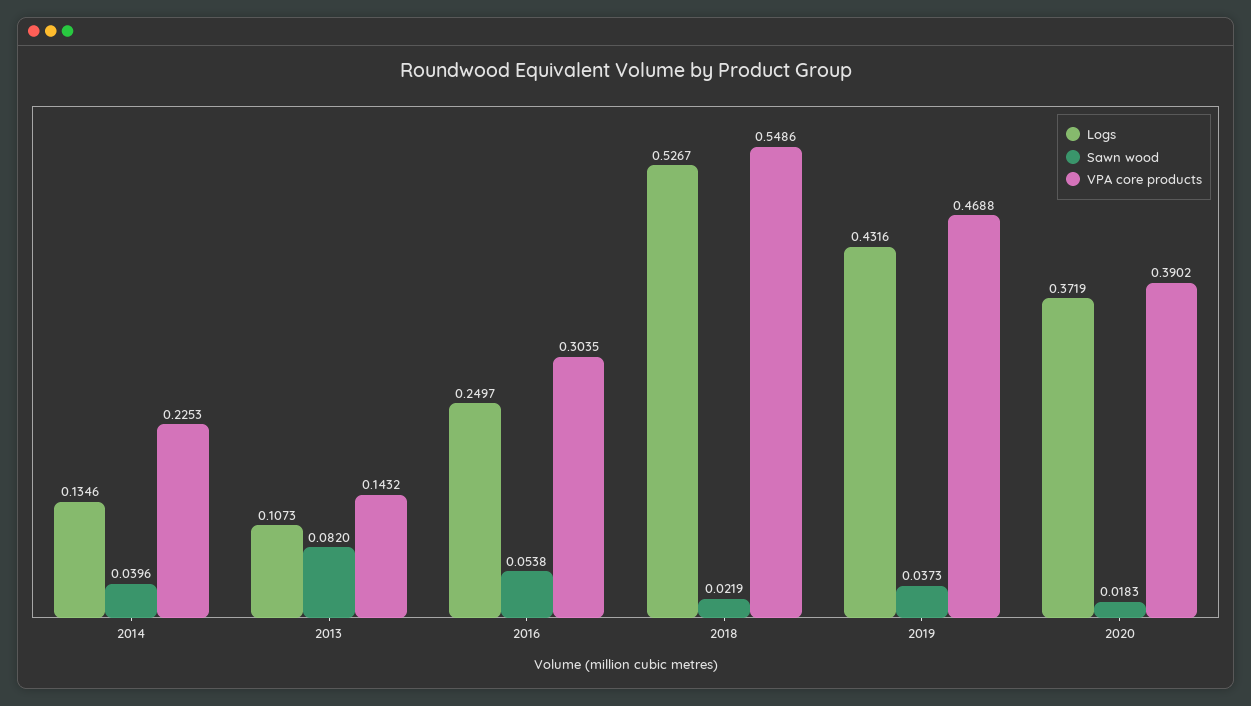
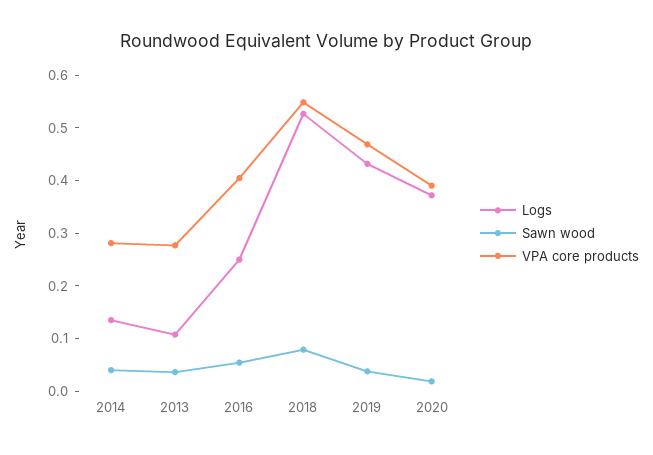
  {
    "Logs": {
      "2014": 0.1346,
      "2013": 0.1073,
      "2016": 0.2497,
      "2018": 0.5267,
      "2019": 0.4316,
      "2020": 0.3719
    },
    "Sawn wood": {
      "2014": 0.0396,
-     "2013": 0.082,
+     "2013": 0.04,
      "2016": 0.0538,
-     "2018": 0.0219,
+     "2018": 0.08,
      "2019": 0.0373,
      "2020": 0.0183
    },
    "VPA core products": {
-     "2014": 0.2253,
+     "2014": 0.28,
-     "2013": 0.1432,
+     "2013": 0.28,
-     "2016": 0.3035,
+     "2016": 0.4,
      "2018": 0.5486,
      "2019": 0.4688,
      "2020": 0.3902
    }
  }

